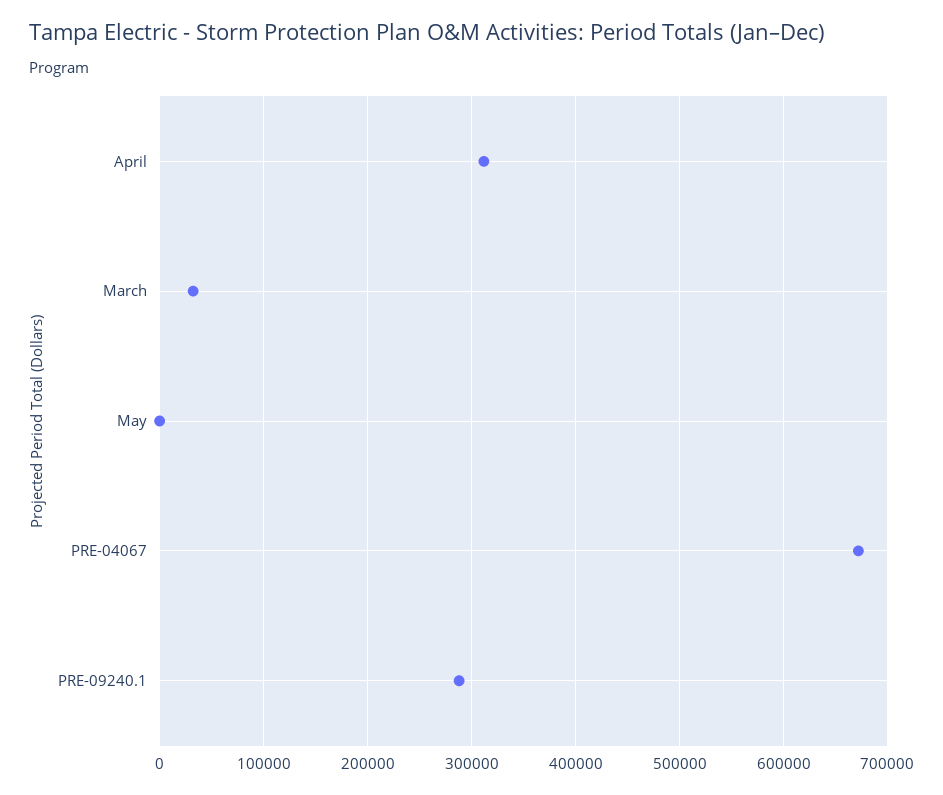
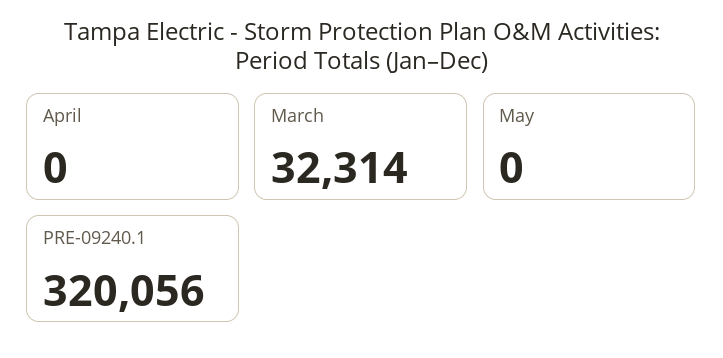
  {
-   "April": 310000,
+   "April": 0,
    "March": 32314,
    "May": 0,
-   "PRE-04067": 670000,
-   "PRE-09240.1": 290000
+   "PRE-09240.1": 320056
  }

